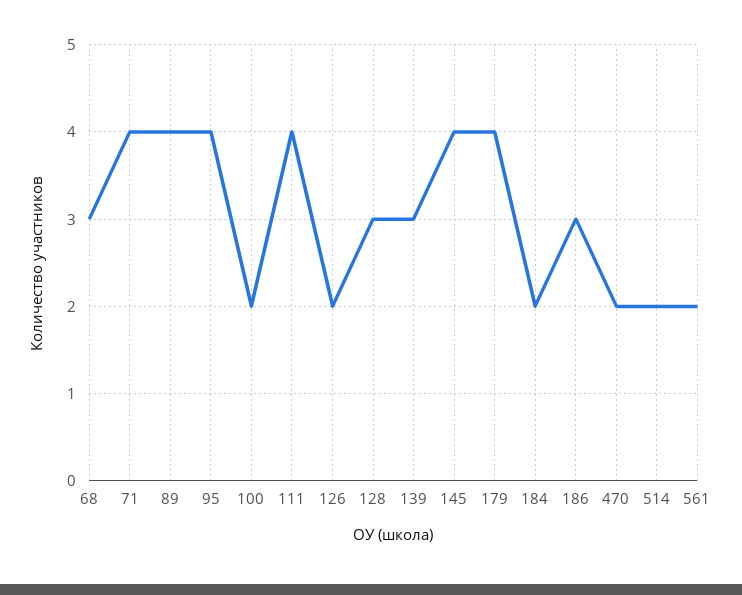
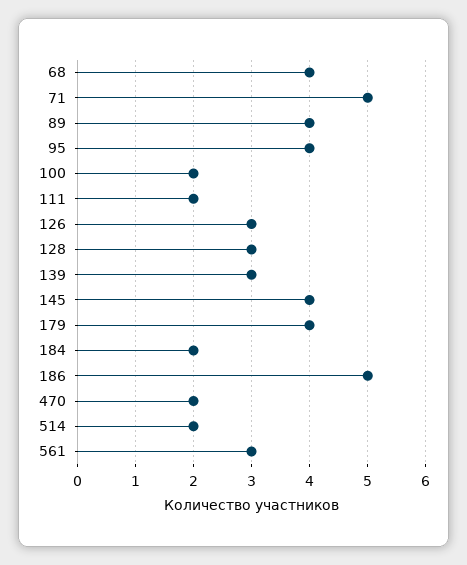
  {
-   "68": 3,
+   "68": 4,
-   "71": 4,
+   "71": 5,
    "89": 4,
    "95": 4,
    "100": 2,
-   "111": 4,
+   "111": 2,
-   "126": 2,
+   "126": 3,
    "128": 3,
    "139": 3,
    "145": 4,
    "179": 4,
    "184": 2,
-   "186": 3,
+   "186": 5,
    "470": 2,
    "514": 2,
-   "561": 2
+   "561": 3
  }

